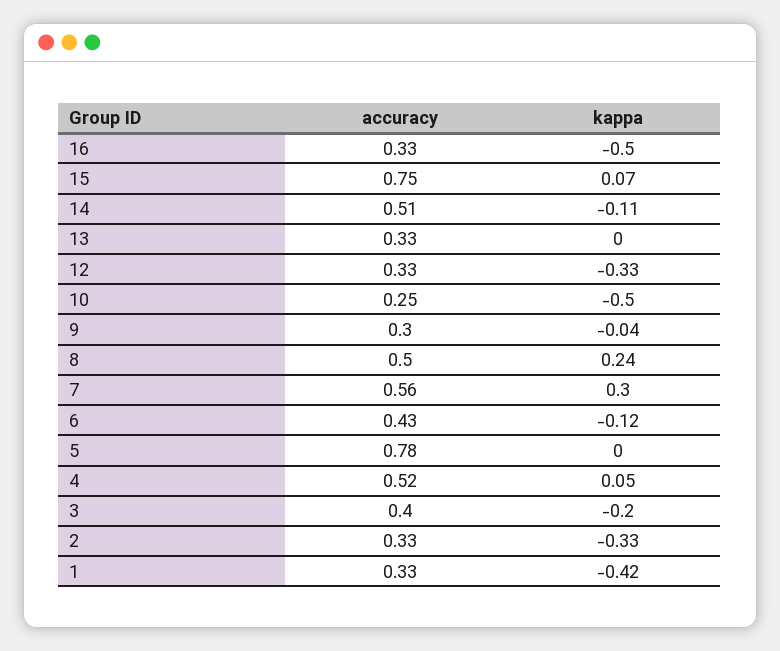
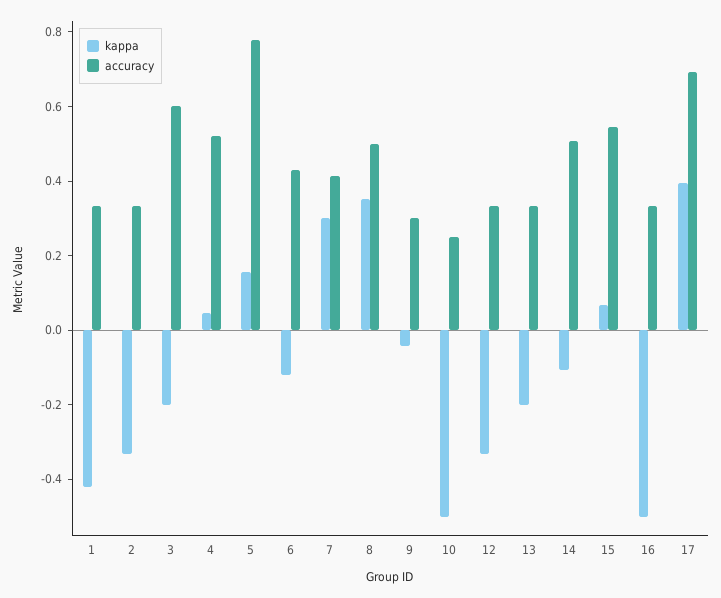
  {
    "accuracy": {
      "16": 0.33,
-     "15": 0.75,
+     "15": 0.55,
      "14": 0.51,
      "13": 0.33,
      "12": 0.33,
      "10": 0.25,
      "9": 0.3,
      "8": 0.5,
-     "7": 0.56,
+     "7": 0.4,
      "6": 0.43,
      "5": 0.78,
      "4": 0.52,
-     "3": 0.4,
+     "3": 0.6,
      "2": 0.33,
-     "1": 0.33
+     "1": 0.33,
+     "17": 0.7
    },
    "kappa": {
      "16": -0.5,
      "15": 0.07,
      "14": -0.11,
-     "13": 0,
+     "13": -0.2,
      "12": -0.33,
      "10": -0.5,
      "9": -0.04,
-     "8": 0.24,
+     "8": 0.35,
      "7": 0.3,
      "6": -0.12,
-     "5": 0,
+     "5": 0.15,
      "4": 0.05,
      "3": -0.2,
      "2": -0.33,
-     "1": -0.42
+     "1": -0.42,
+     "17": 0.4
    }
  }

